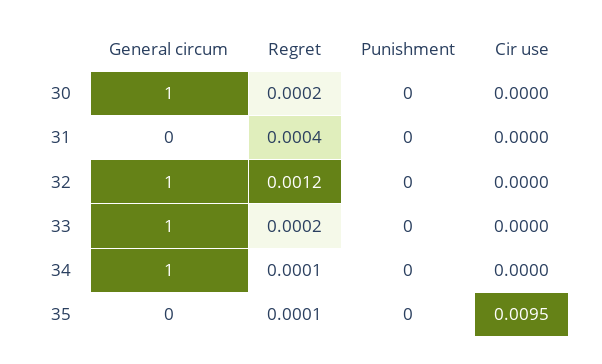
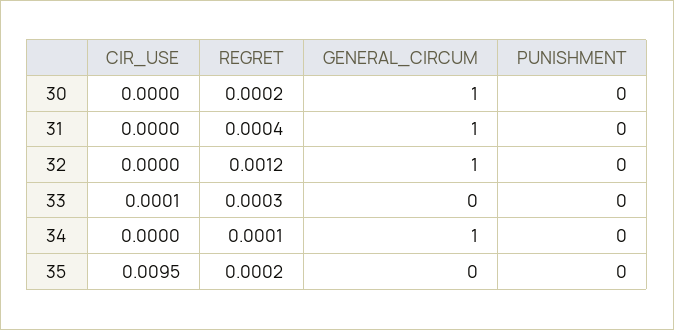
  {
    "General circum": {
      "30": 1,
-     "31": 0,
+     "31": 1,
      "32": 1,
-     "33": 1,
+     "33": 0,
      "34": 1,
      "35": 0
    },
    "Regret": {
      "30": 0.0002,
      "31": 0.0004,
      "32": 0.0012,
-     "33": 0.0002,
+     "33": 0.0003,
      "34": 0.0001,
-     "35": 0.0001
+     "35": 0.0002
    },
    "Punishment": {
      "30": 0,
      "31": 0,
      "32": 0,
      "33": 0,
      "34": 0,
      "35": 0
    },
    "Cir use": {
      "30": 0,
      "31": 0,
      "32": 0,
-     "33": 0,
+     "33": 0.0001,
      "34": 0,
      "35": 0.0095
    }
  }

